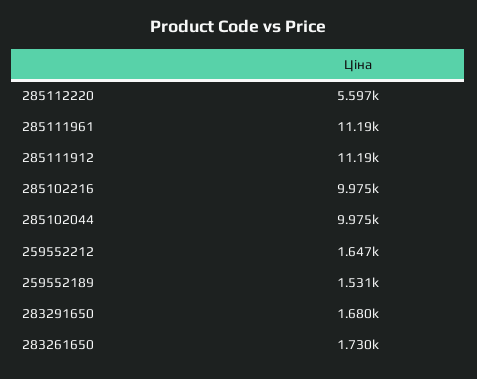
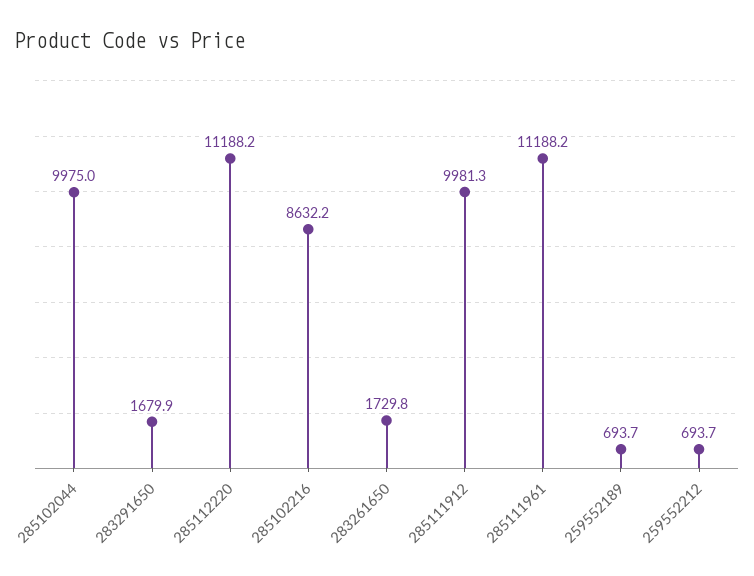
  {
-   "285112220": 5597,
+   "285112220": 11188.2,
    "285111961": 11188.2,
-   "285111912": 11190,
+   "285111912": 9981.3,
-   "285102216": 9975,
+   "285102216": 8632.2,
    "285102044": 9975,
-   "259552212": 1647,
+   "259552212": 693.7,
-   "259552189": 1531,
+   "259552189": 693.7,
    "283291650": 1679.9,
    "283261650": 1729.8
  }

